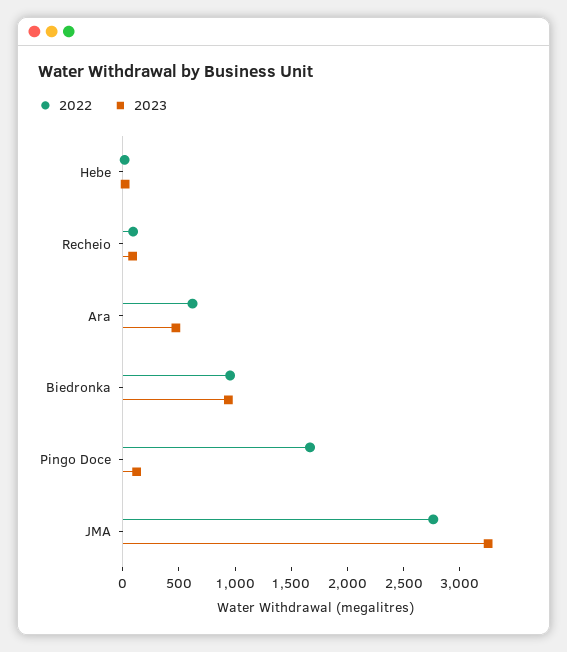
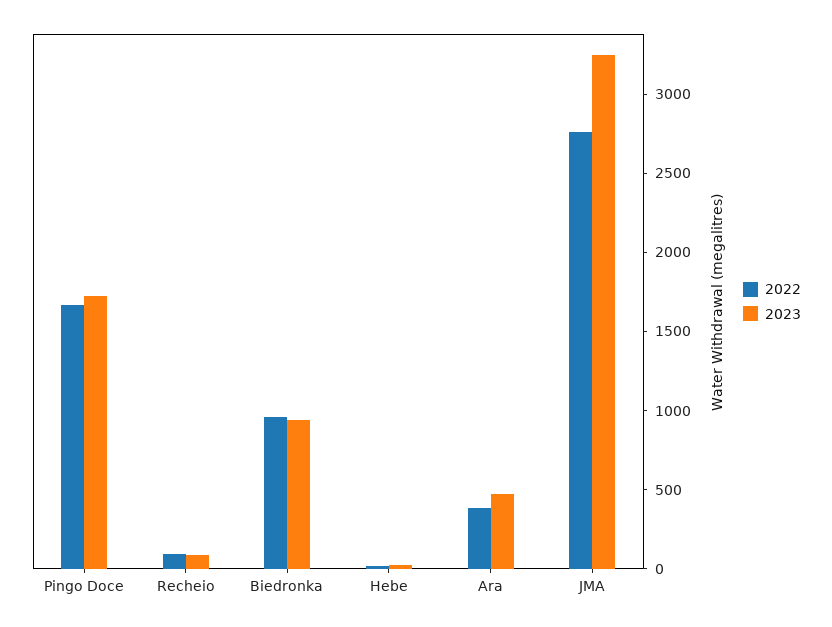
  {
    "2022": {
      "Hebe": 0,
      "Recheio": 100,
-     "Ara": 600,
+     "Ara": 400,
      "Biedronka": 1000,
      "Pingo Doce": 1700,
      "JMA": 2800
    },
    "2023": {
      "Hebe": 0,
      "Recheio": 100,
      "Ara": 500,
      "Biedronka": 900,
-     "Pingo Doce": 100,
+     "Pingo Doce": 1700,
      "JMA": 3300
    }
  }

